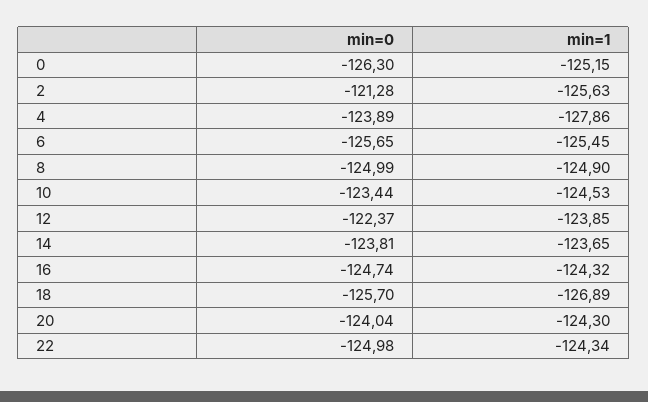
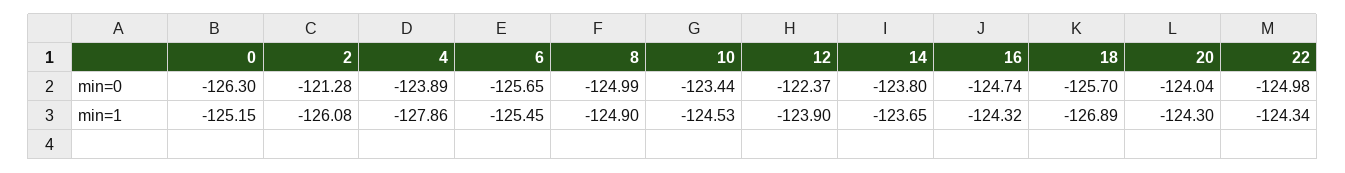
  {
    "min=0": {
      "0": -126.3,
      "2": -121.28,
      "4": -123.89,
      "6": -125.65,
      "8": -124.99,
      "10": -123.44,
      "12": -122.37,
-     "14": -123.81,
+     "14": -123.8,
      "16": -124.74,
      "18": -125.7,
      "20": -124.04,
      "22": -124.98
    },
    "min=1": {
      "0": -125.15,
-     "2": -125.63,
+     "2": -126.08,
      "4": -127.86,
      "6": -125.45,
      "8": -124.9,
      "10": -124.53,
-     "12": -123.85,
+     "12": -123.9,
      "14": -123.65,
      "16": -124.32,
      "18": -126.89,
      "20": -124.3,
      "22": -124.34
    }
  }

